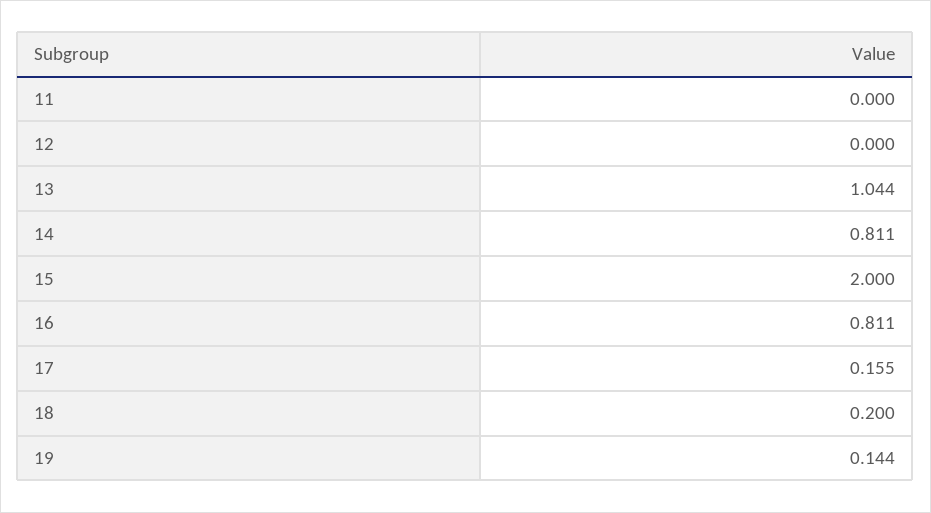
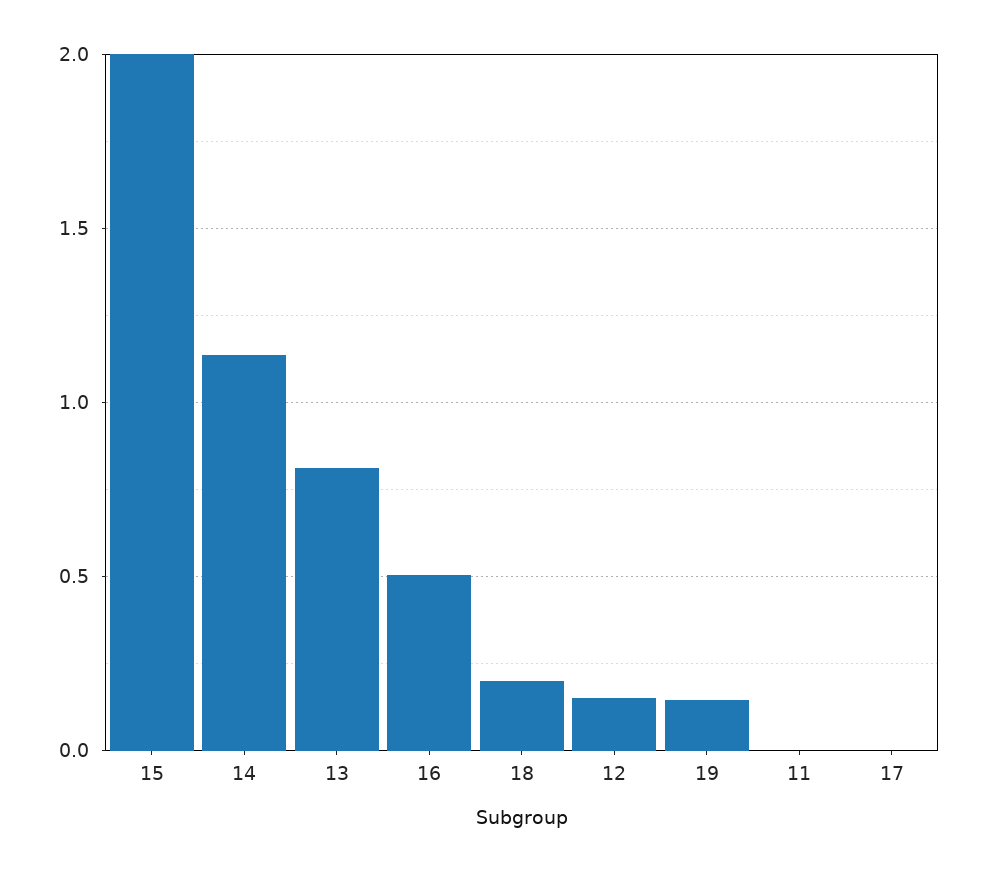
  {
    "11": 0,
-   "12": 0,
+   "12": 0.15,
-   "13": 1.044,
+   "13": 0.8,
-   "14": 0.811,
+   "14": 1.15,
    "15": 2,
-   "16": 0.811,
+   "16": 0.5,
-   "17": 0.155,
+   "17": 0,
    "18": 0.2,
    "19": 0.144
  }

